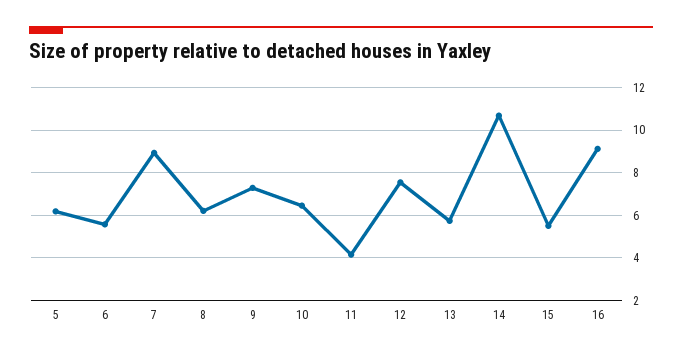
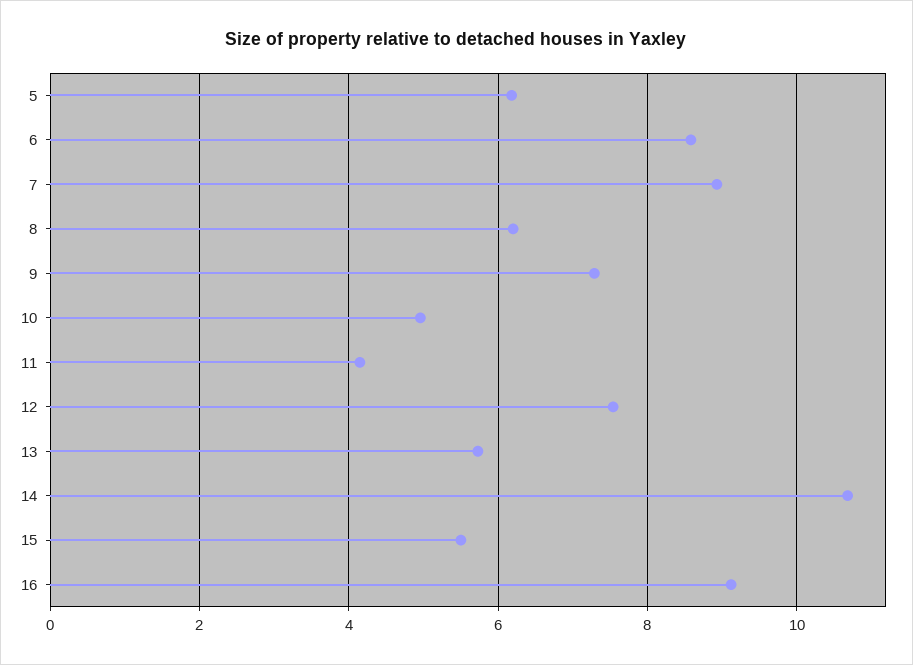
  {
    "5": 6.2,
-   "6": 5.5,
+   "6": 8.6,
    "7": 9,
    "8": 6.2,
    "9": 7.2,
-   "10": 6.5,
+   "10": 5,
    "11": 4.2,
    "12": 7.6,
    "13": 5.8,
    "14": 10.6,
    "15": 5.6,
    "16": 9.2
  }

